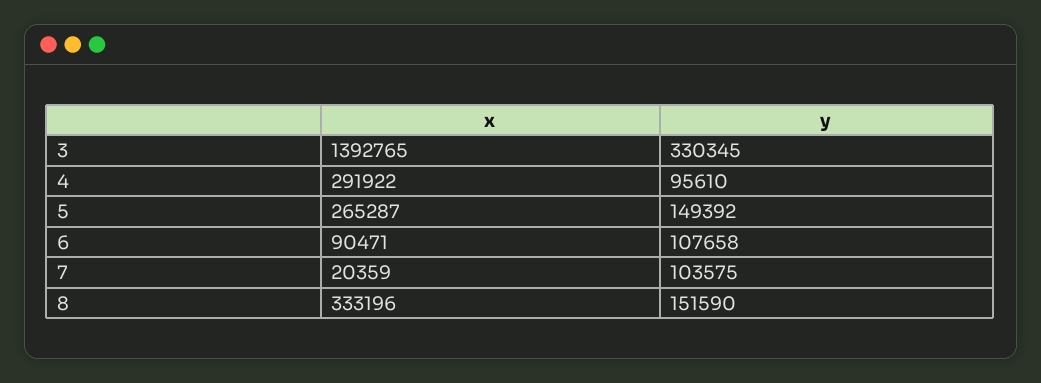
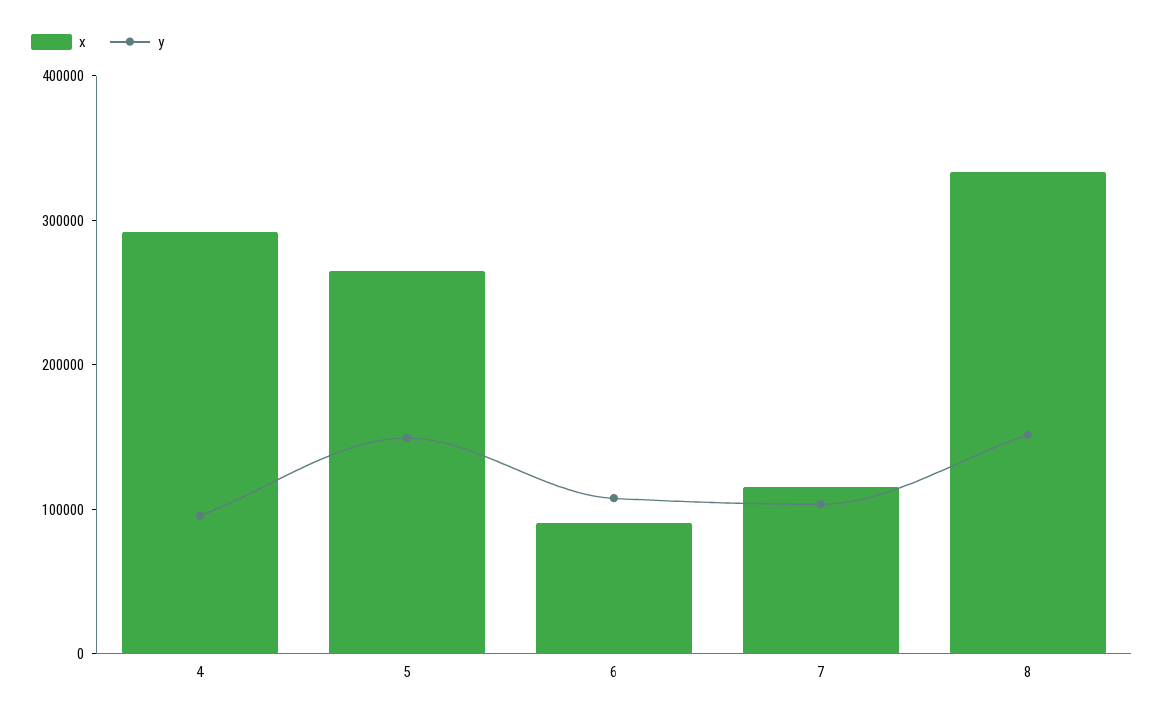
  {
    "x": {
-     "3": 1392765,
      "4": 291922,
      "5": 265287,
      "6": 90471,
-     "7": 20359,
+     "7": 120000,
      "8": 333196
    },
    "y": {
-     "3": 330345,
      "4": 95610,
      "5": 149392,
      "6": 107658,
      "7": 103575,
      "8": 151590
    }
  }

